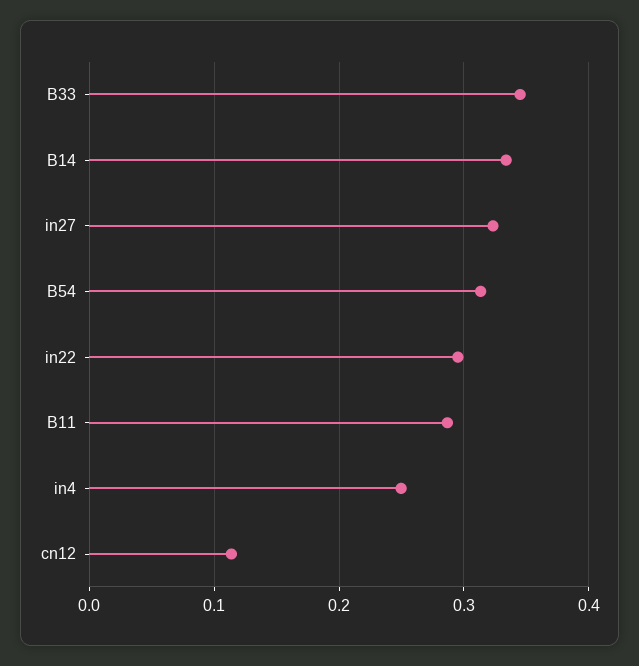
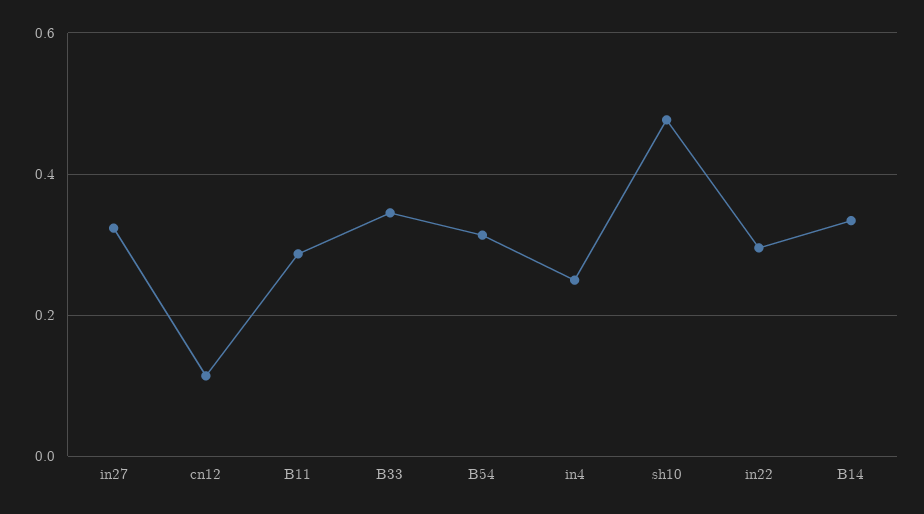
  {
    "B33": 0.35,
    "B14": 0.33,
    "in27": 0.32,
    "B54": 0.31,
    "in22": 0.3,
    "B11": 0.29,
    "in4": 0.25,
-   "cn12": 0.11
+   "cn12": 0.11,
+   "sh10": 0.48
  }

